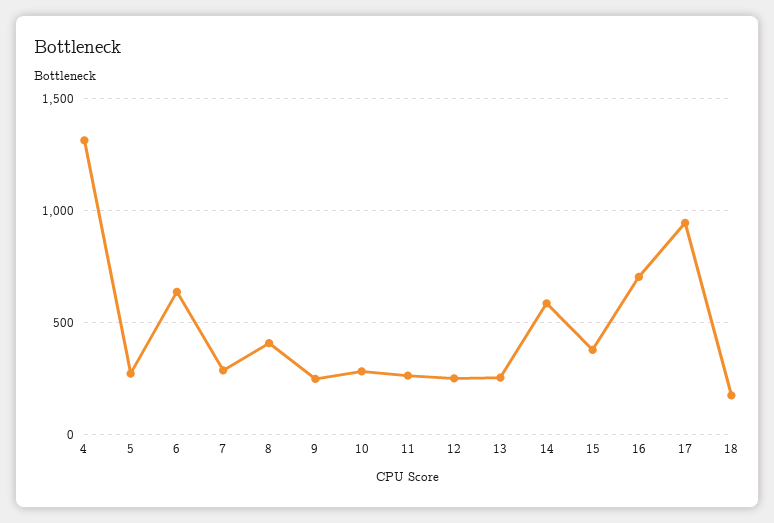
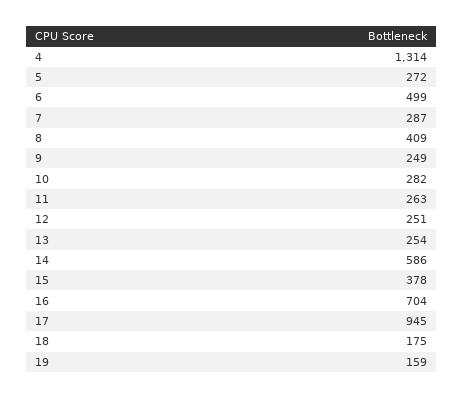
  {
    "4": 1314,
    "5": 272,
-   "6": 650,
+   "6": 499,
    "7": 287,
    "8": 409,
    "9": 249,
    "10": 282,
    "11": 263,
    "12": 251,
    "13": 254,
    "14": 586,
    "15": 378,
    "16": 704,
    "17": 945,
-   "18": 175
+   "18": 175,
+   "19": 159
  }

